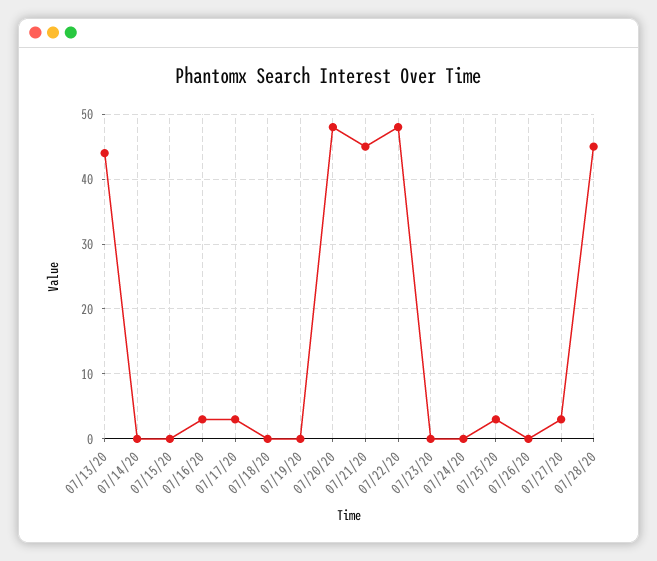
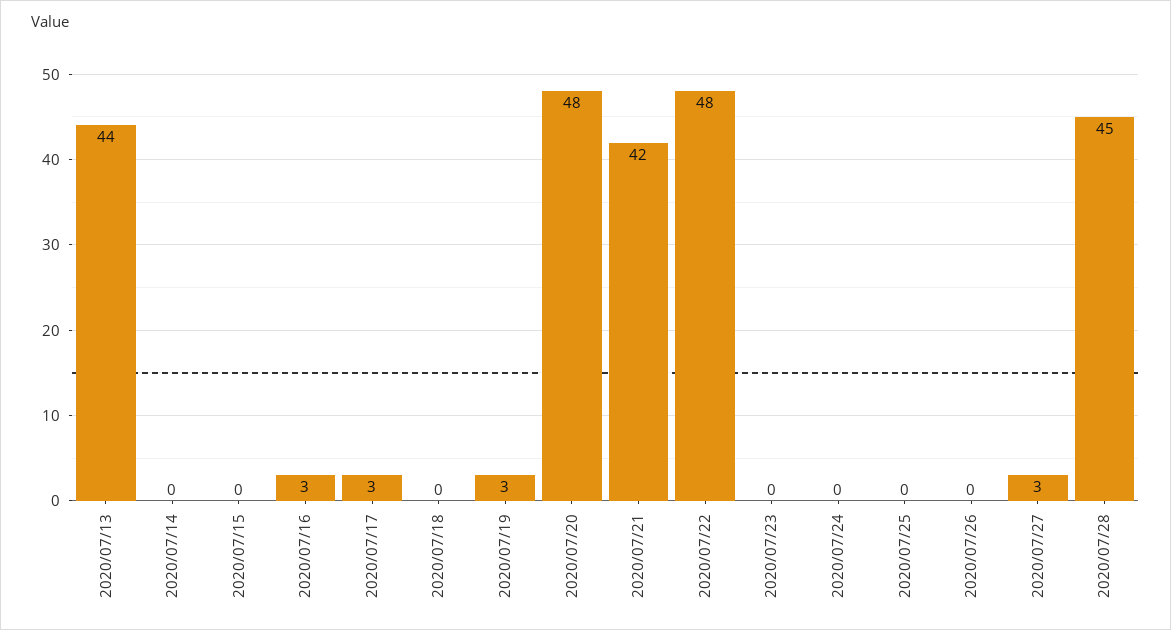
  {
    "07/13/20": 44,
    "07/14/20": 0,
    "07/15/20": 0,
    "07/16/20": 3,
    "07/17/20": 3,
    "07/18/20": 0,
-   "07/19/20": 0,
+   "07/19/20": 3,
    "07/20/20": 48,
-   "07/21/20": 45,
+   "07/21/20": 42,
    "07/22/20": 48,
    "07/23/20": 0,
    "07/24/20": 0,
-   "07/25/20": 3,
+   "07/25/20": 0,
    "07/26/20": 0,
    "07/27/20": 3,
    "07/28/20": 45
  }

